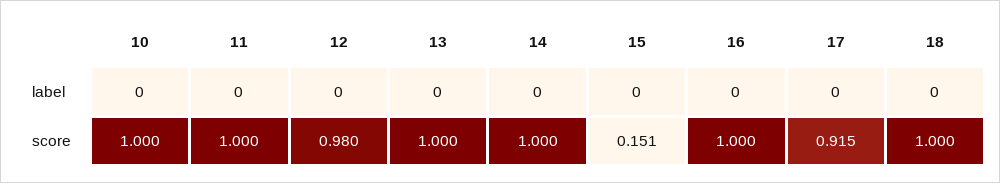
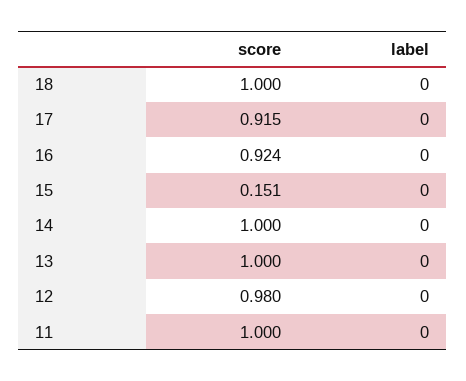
  {
-   "10": {
-     "label": 0,
-     "score": 1
-   },
    "11": {
      "label": 0,
      "score": 1
    },
    "12": {
      "label": 0,
      "score": 0.98
    },
    "13": {
      "label": 0,
      "score": 1
    },
    "14": {
      "label": 0,
      "score": 1
    },
    "15": {
      "label": 0,
      "score": 0.151
    },
    "16": {
      "label": 0,
-     "score": 1
+     "score": 0.924
    },
    "17": {
      "label": 0,
      "score": 0.915
    },
    "18": {
      "label": 0,
      "score": 1
    }
  }

